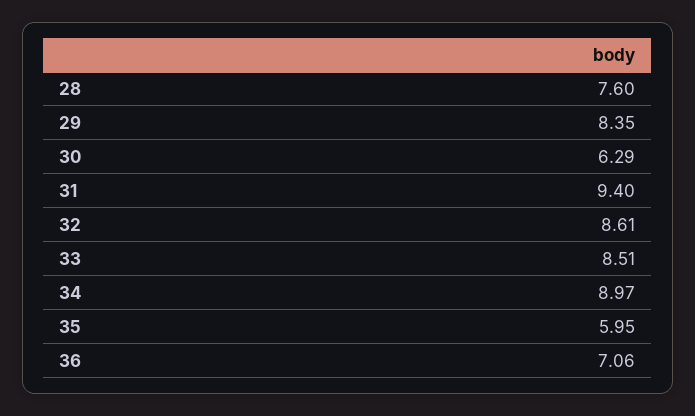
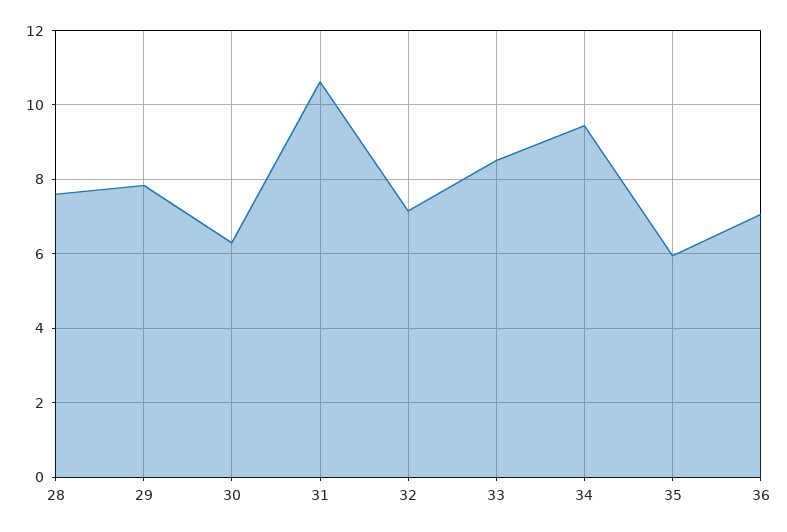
  {
    "28": 7.6,
-   "29": 8.35,
+   "29": 7.8,
    "30": 6.29,
-   "31": 9.4,
+   "31": 10.6,
-   "32": 8.61,
+   "32": 7.2,
    "33": 8.51,
-   "34": 8.97,
+   "34": 9.4,
    "35": 5.95,
    "36": 7.06
  }

